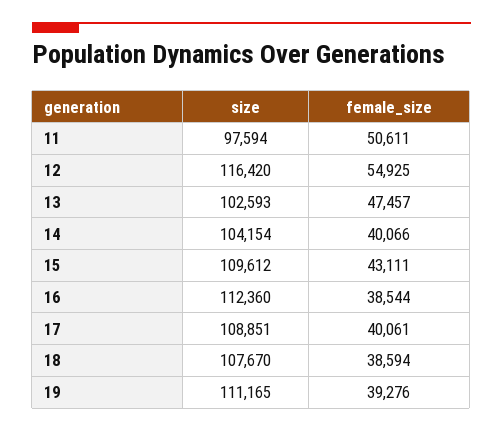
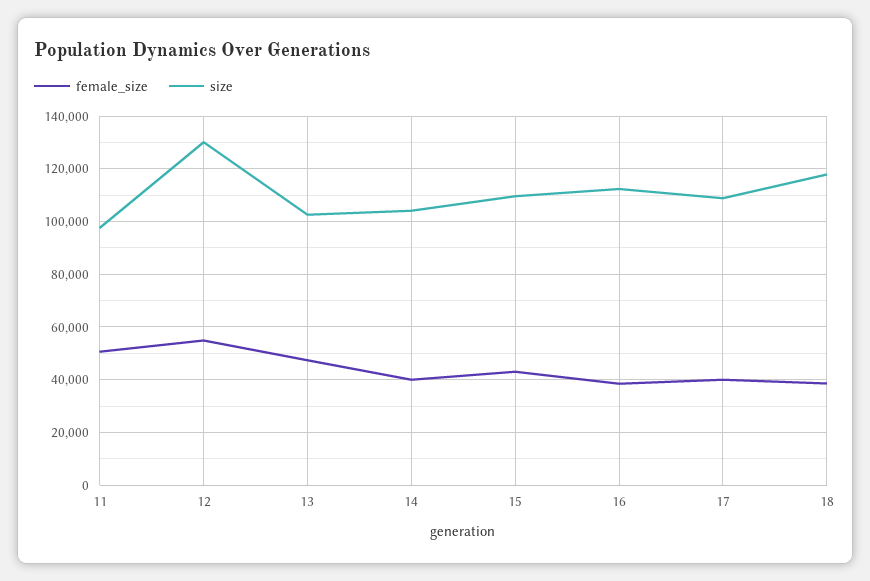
  {
    "size": {
      "11": 97594,
-     "12": 116420,
+     "12": 130000,
      "13": 102593,
      "14": 104154,
      "15": 109612,
      "16": 112360,
      "17": 108851,
-     "18": 107670,
+     "18": 117500
-     "19": 111165
    },
    "female_size": {
      "11": 50611,
      "12": 54925,
      "13": 47457,
      "14": 40066,
      "15": 43111,
      "16": 38544,
      "17": 40061,
-     "18": 38594,
+     "18": 38594
-     "19": 39276
    }
  }

